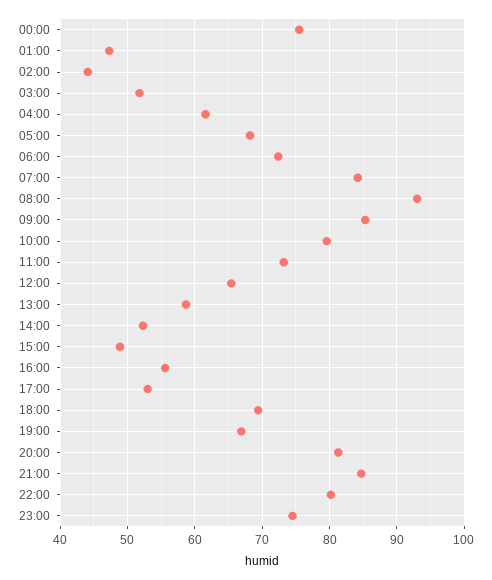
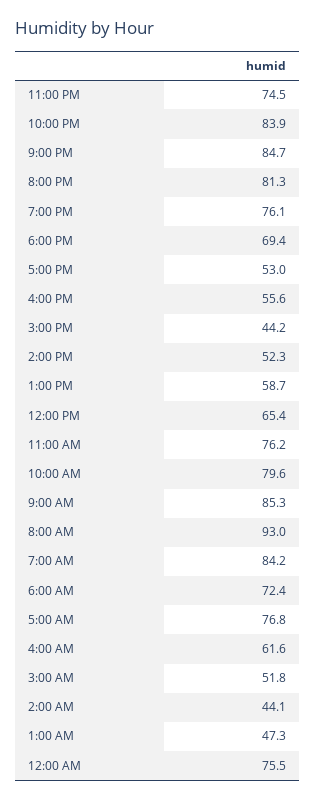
  {
    "00:00": 75.5,
    "01:00": 47.3,
    "02:00": 44.1,
    "03:00": 51.8,
    "04:00": 61.6,
-   "05:00": 68,
+   "05:00": 76.8,
    "06:00": 72.4,
    "07:00": 84.2,
    "08:00": 93,
    "09:00": 85.3,
    "10:00": 79.6,
-   "11:00": 73,
+   "11:00": 76.2,
    "12:00": 65.4,
    "13:00": 58.7,
    "14:00": 52.3,
-   "15:00": 49,
+   "15:00": 44.2,
    "16:00": 55.6,
    "17:00": 53,
    "18:00": 69.4,
-   "19:00": 67,
+   "19:00": 76.1,
    "20:00": 81.3,
    "21:00": 84.7,
-   "22:00": 80,
+   "22:00": 83.9,
    "23:00": 74.5
  }

